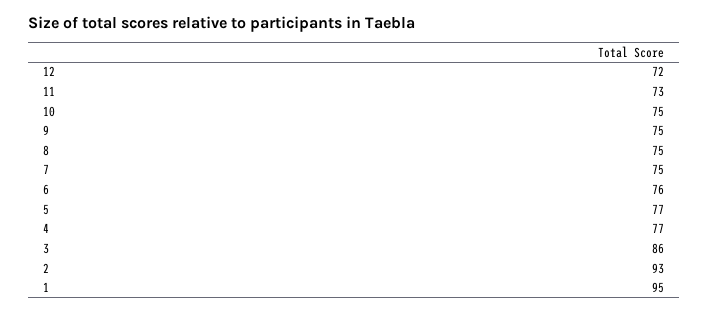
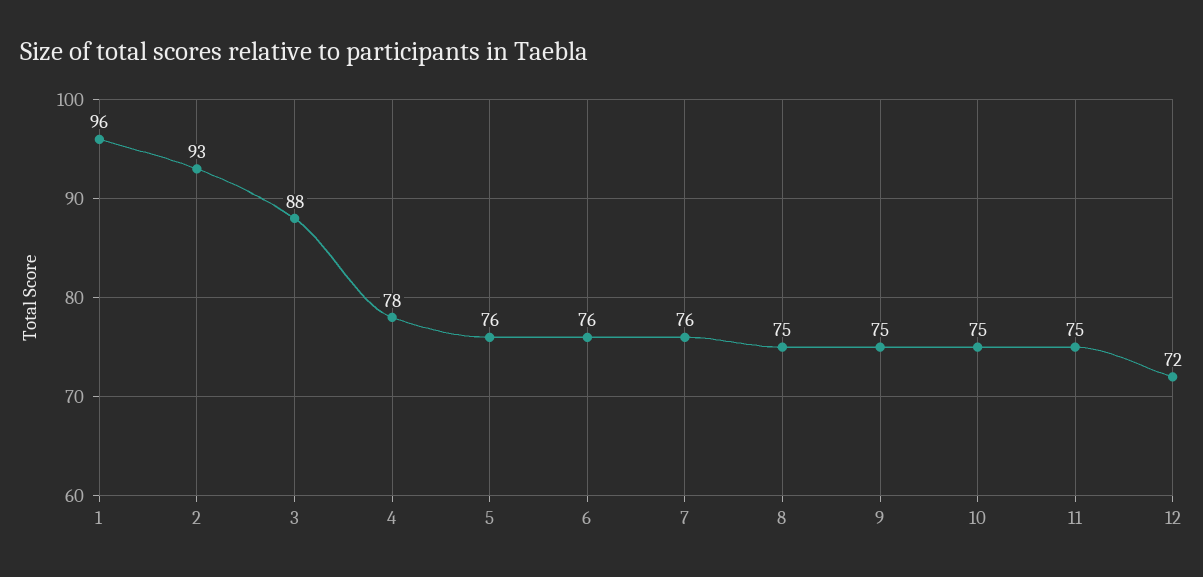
  {
    "12": 72,
-   "11": 73,
+   "11": 75,
    "10": 75,
    "9": 75,
    "8": 75,
-   "7": 75,
+   "7": 76,
    "6": 76,
-   "5": 77,
+   "5": 76,
-   "4": 77,
+   "4": 78,
-   "3": 86,
+   "3": 88,
    "2": 93,
-   "1": 95
+   "1": 96
  }

